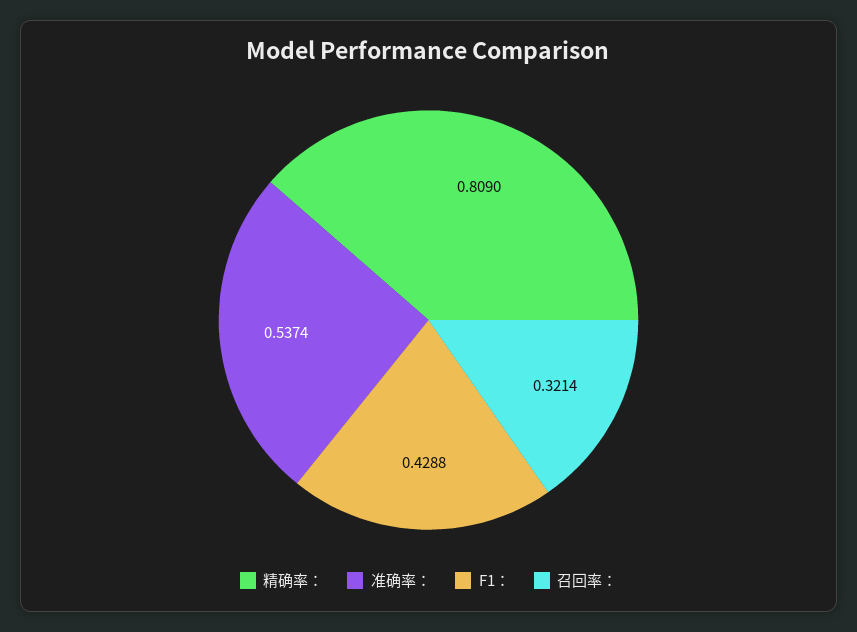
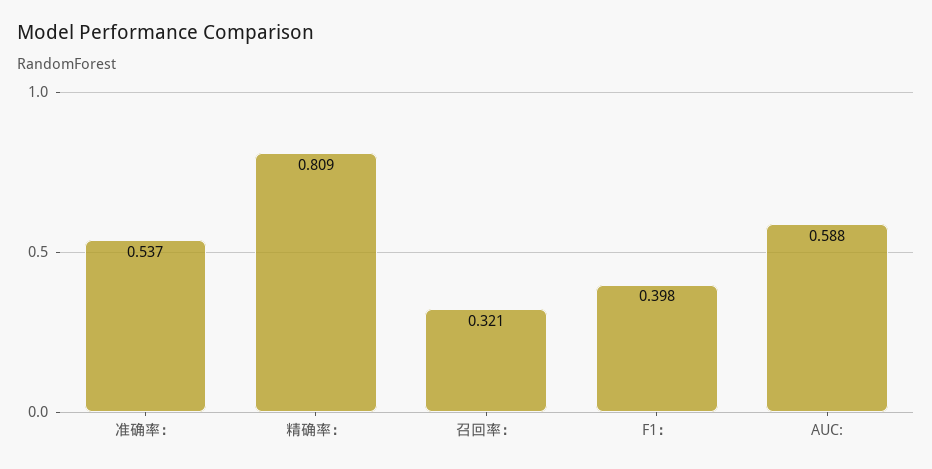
  {
    "精确率：": 0.809,
    "准确率：": 0.5374,
-   "F1：": 0.4288,
+   "F1：": 0.398,
-   "召回率：": 0.3214
+   "召回率：": 0.3214,
+   "AUC:": 0.588
  }

